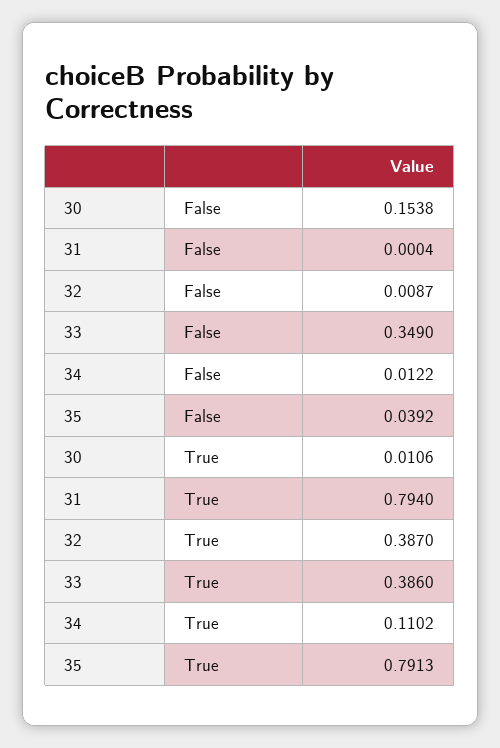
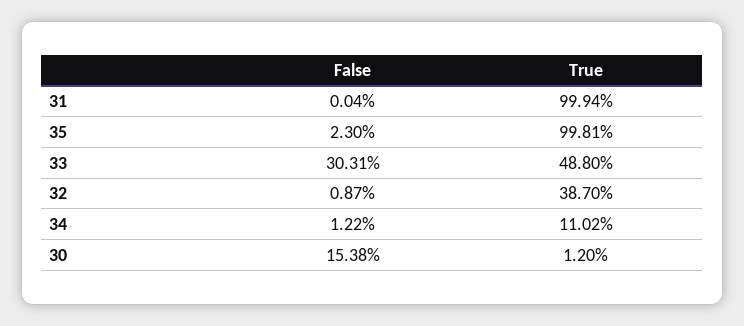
  {
    "30": {
      "False": 0.1538,
-     "True": 0.0106
+     "True": 0.012
    },
    "31": {
      "False": 0.0004,
-     "True": 0.794
+     "True": 0.9994
    },
    "32": {
      "False": 0.0087,
      "True": 0.387
    },
    "33": {
-     "False": 0.349,
+     "False": 0.3031,
-     "True": 0.386
+     "True": 0.488
    },
    "34": {
      "False": 0.0122,
      "True": 0.1102
    },
    "35": {
-     "False": 0.0392,
+     "False": 0.023,
-     "True": 0.7913
+     "True": 0.9981
    }
  }

